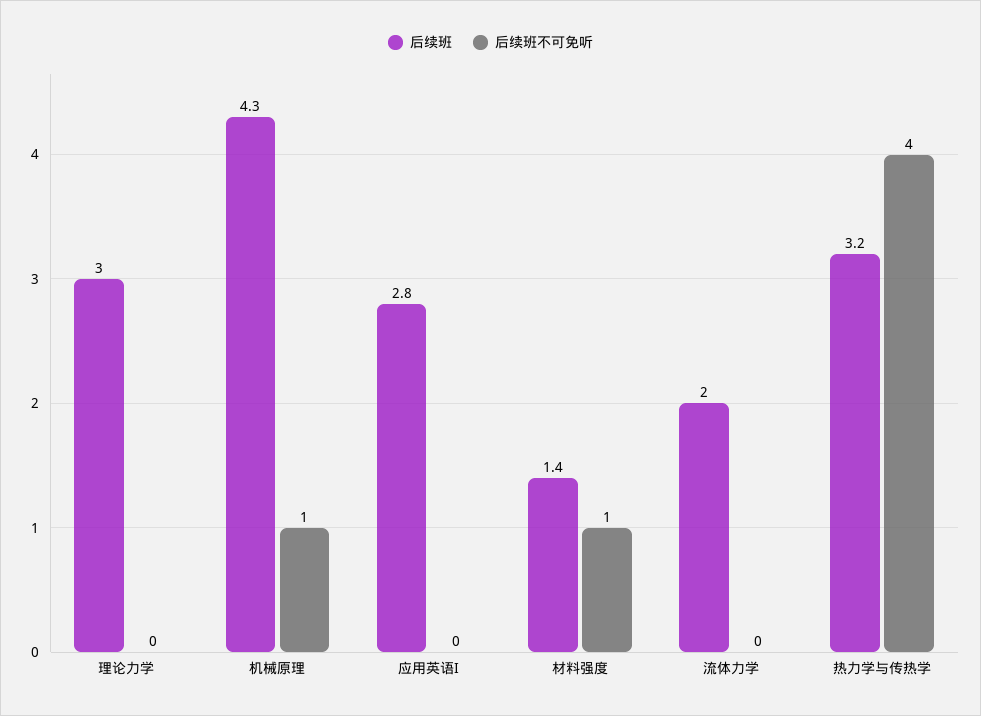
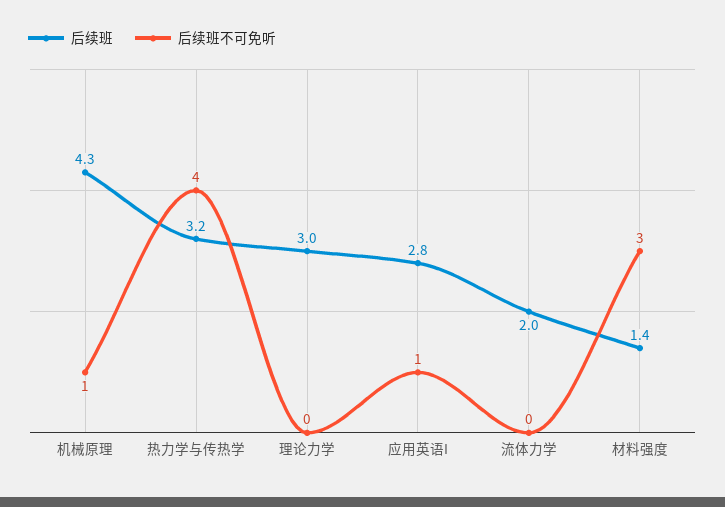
  {
    "后续班": {
      "理论力学": 3,
      "机械原理": 4.3,
      "应用英语I": 2.8,
      "材料强度": 1.4,
      "流体力学": 2,
      "热力学与传热学": 3.2
    },
    "后续班不可免听": {
      "理论力学": 0,
      "机械原理": 1,
-     "应用英语I": 0,
+     "应用英语I": 1,
-     "材料强度": 1,
+     "材料强度": 3,
      "流体力学": 0,
      "热力学与传热学": 4
    }
  }

